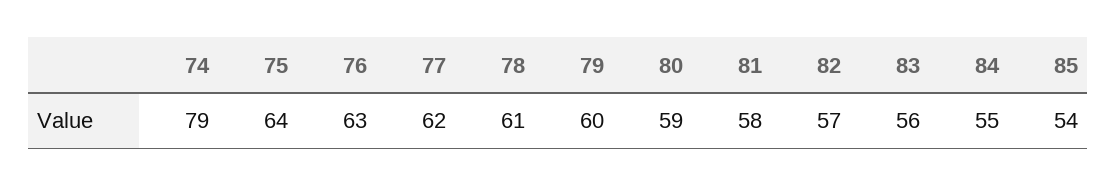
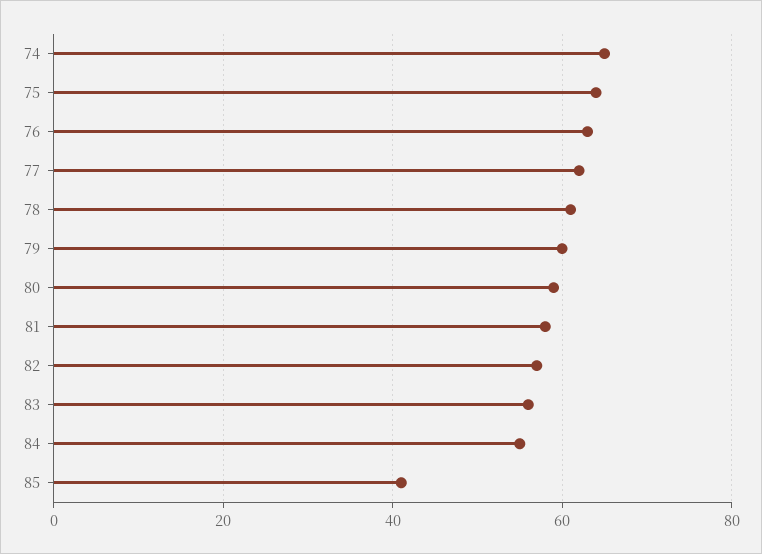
  {
-   "74": 79,
+   "74": 65,
    "75": 64,
    "76": 63,
    "77": 62,
    "78": 61,
    "79": 60,
    "80": 59,
    "81": 58,
    "82": 57,
    "83": 56,
    "84": 55,
-   "85": 54
+   "85": 40
  }

